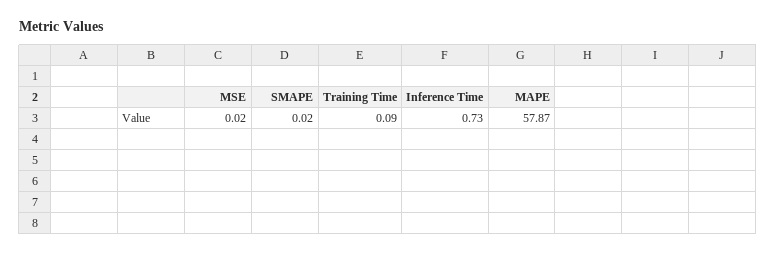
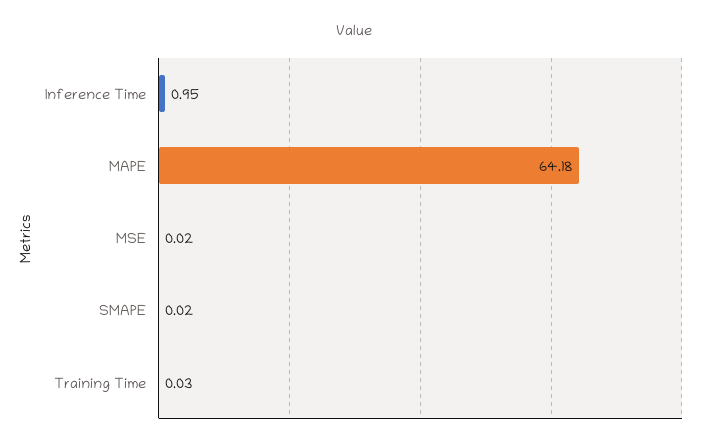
  {
    "MSE": 0.02,
    "SMAPE": 0.02,
-   "Training Time": 0.09,
+   "Training Time": 0.03,
-   "Inference Time": 0.73,
+   "Inference Time": 0.95,
-   "MAPE": 57.87
+   "MAPE": 64.18
  }

